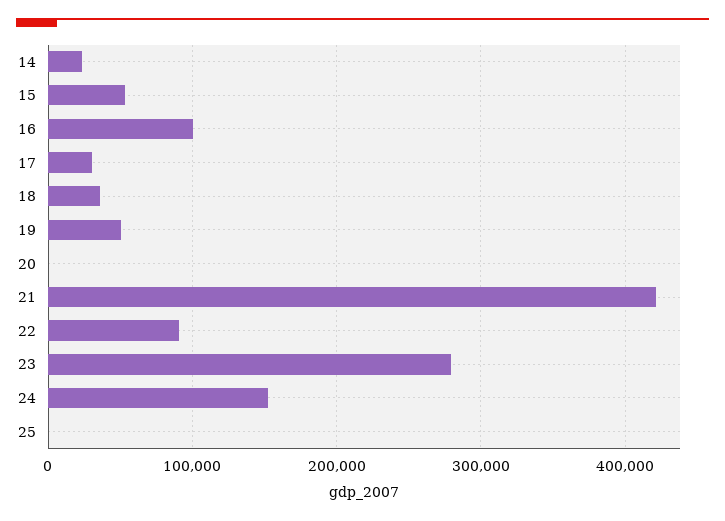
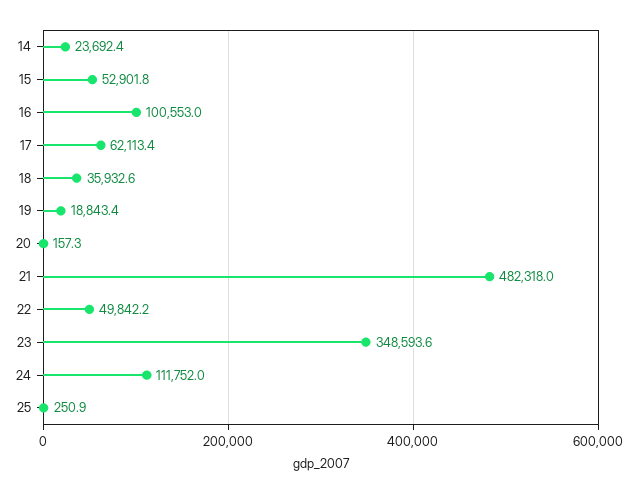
  {
    "14": 23692.4,
    "15": 52901.8,
    "16": 100553,
-   "17": 30000,
+   "17": 62113.4,
    "18": 35932.6,
-   "19": 50000,
+   "19": 18843.4,
    "20": 157.3,
-   "21": 420000,
+   "21": 482318,
-   "22": 90000,
+   "22": 49842.2,
-   "23": 280000,
+   "23": 348593.6,
-   "24": 150000,
+   "24": 111752,
    "25": 250.9
  }

